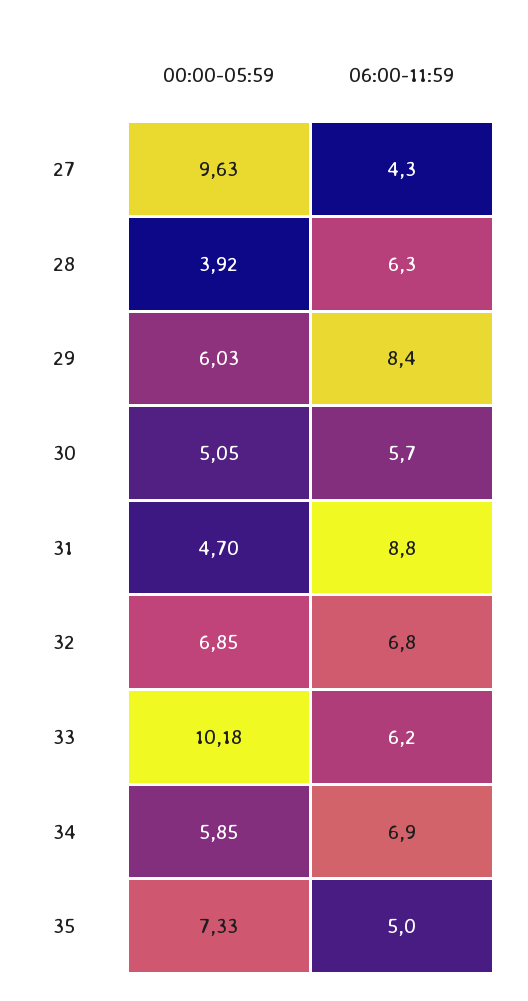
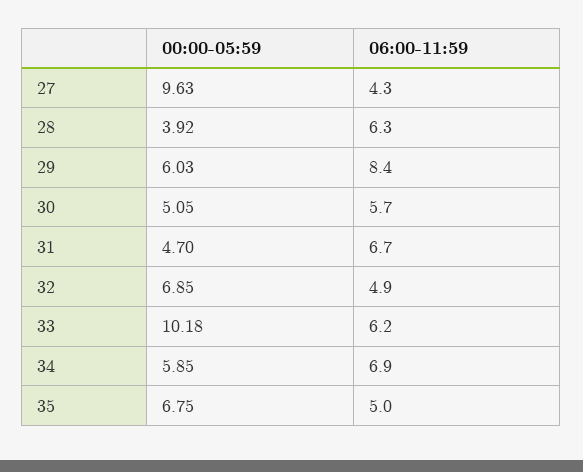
  {
    "00:00-05:59": {
      "27": 9.63,
      "28": 3.92,
      "29": 6.03,
      "30": 5.05,
      "31": 4.7,
      "32": 6.85,
      "33": 10.18,
      "34": 5.85,
-     "35": 7.33
+     "35": 6.75
    },
    "06:00-11:59": {
      "27": 4.3,
      "28": 6.3,
      "29": 8.4,
      "30": 5.7,
-     "31": 8.8,
+     "31": 6.7,
-     "32": 6.8,
+     "32": 4.9,
      "33": 6.2,
      "34": 6.9,
      "35": 5
    }
  }

